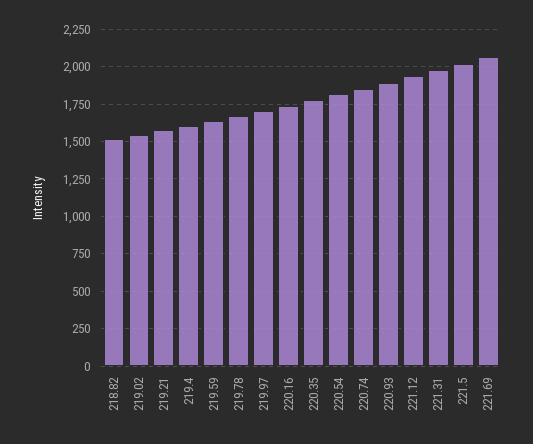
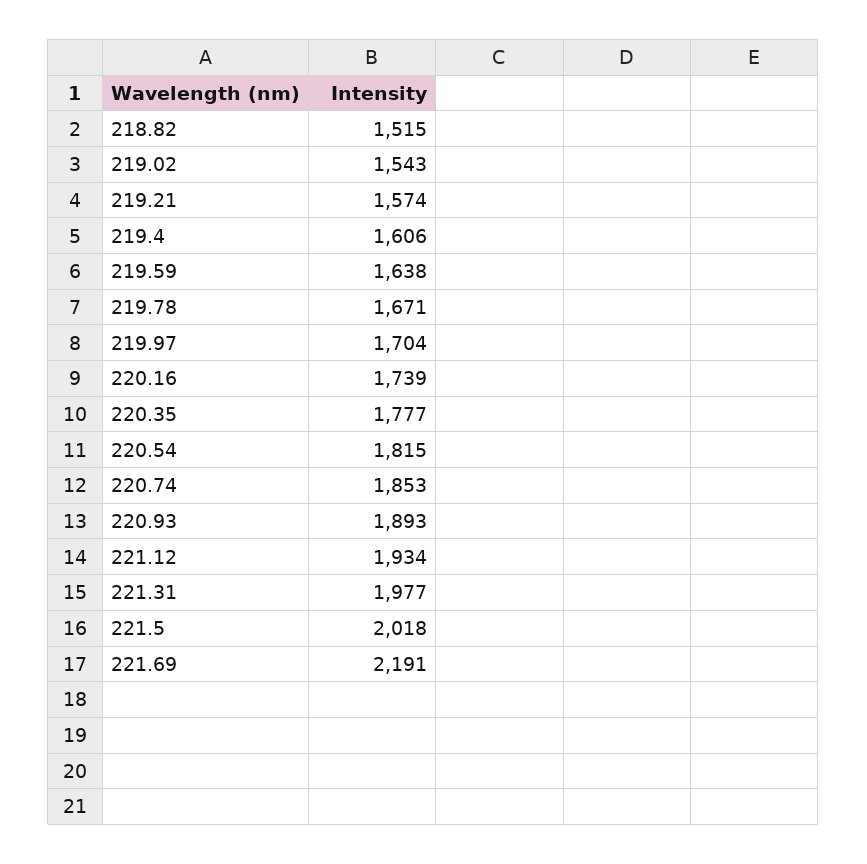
  {
    "218.82": 1515,
    "219.02": 1543,
    "219.21": 1574,
    "219.4": 1606,
    "219.59": 1638,
    "219.78": 1671,
    "219.97": 1704,
    "220.16": 1739,
    "220.35": 1777,
    "220.54": 1815,
    "220.74": 1853,
    "220.93": 1893,
    "221.12": 1934,
    "221.31": 1977,
    "221.5": 2018,
-   "221.69": 2050
+   "221.69": 2191
  }

